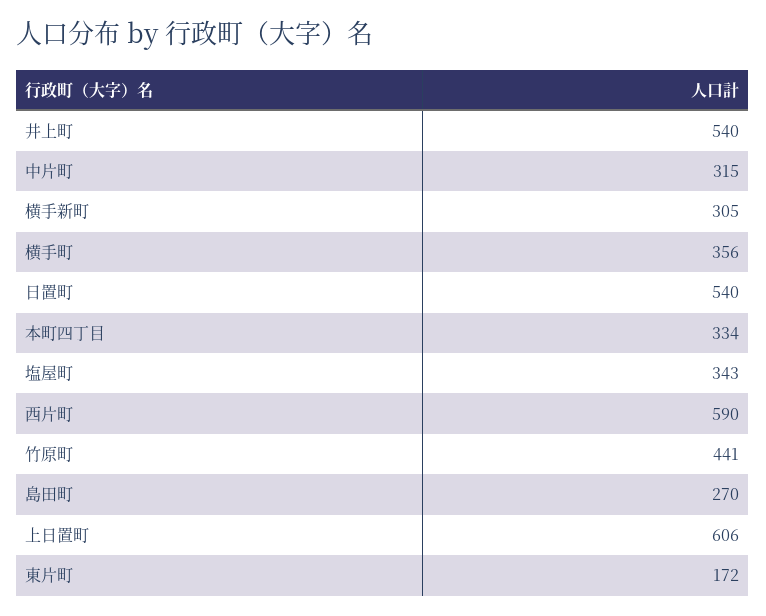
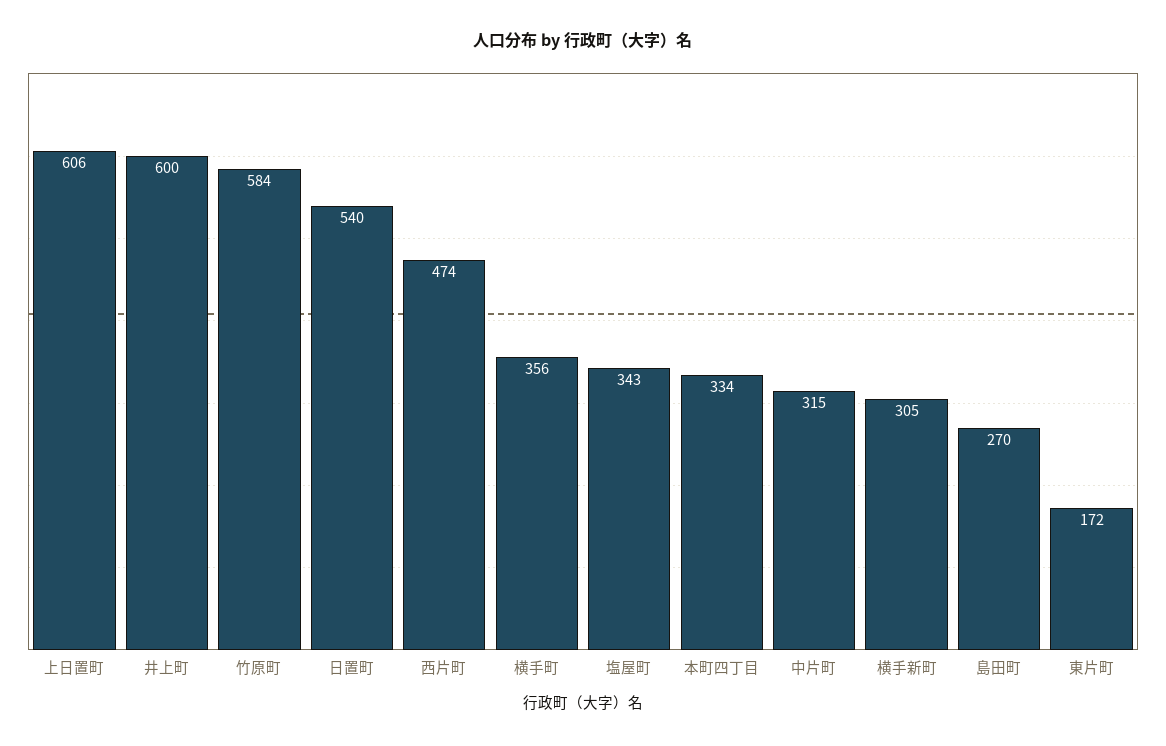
  {
-   "井上町": 540,
+   "井上町": 600,
    "中片町": 315,
    "横手新町": 305,
    "横手町": 356,
    "日置町": 540,
    "本町四丁目": 334,
    "塩屋町": 343,
-   "西片町": 590,
+   "西片町": 474,
-   "竹原町": 441,
+   "竹原町": 584,
    "島田町": 270,
    "上日置町": 606,
    "東片町": 172
  }

